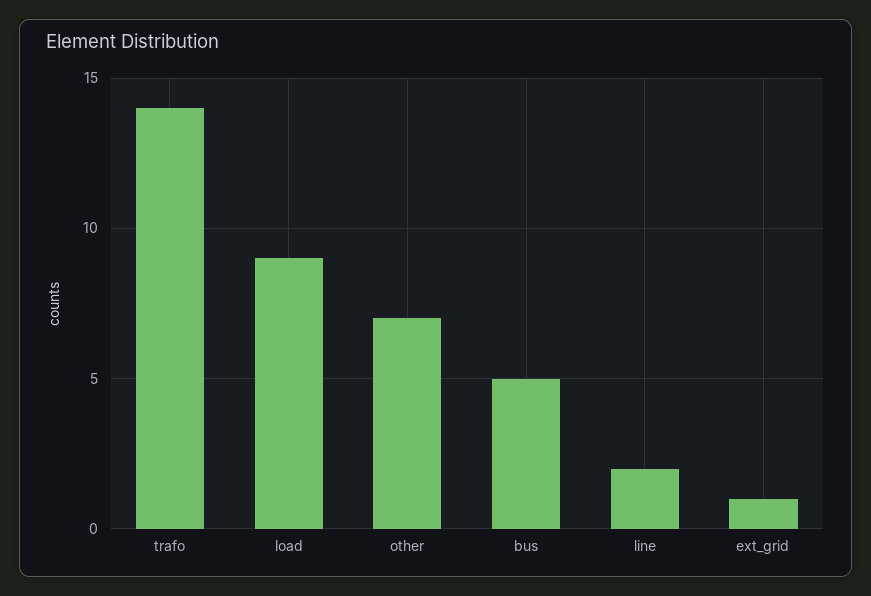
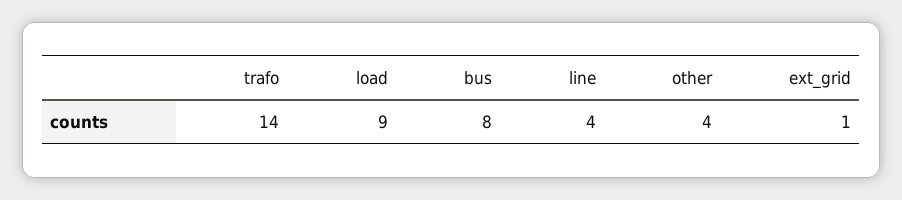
  {
    "trafo": 14,
    "load": 9,
-   "other": 7,
+   "other": 4,
-   "bus": 5,
+   "bus": 8,
-   "line": 2,
+   "line": 4,
    "ext_grid": 1
  }

